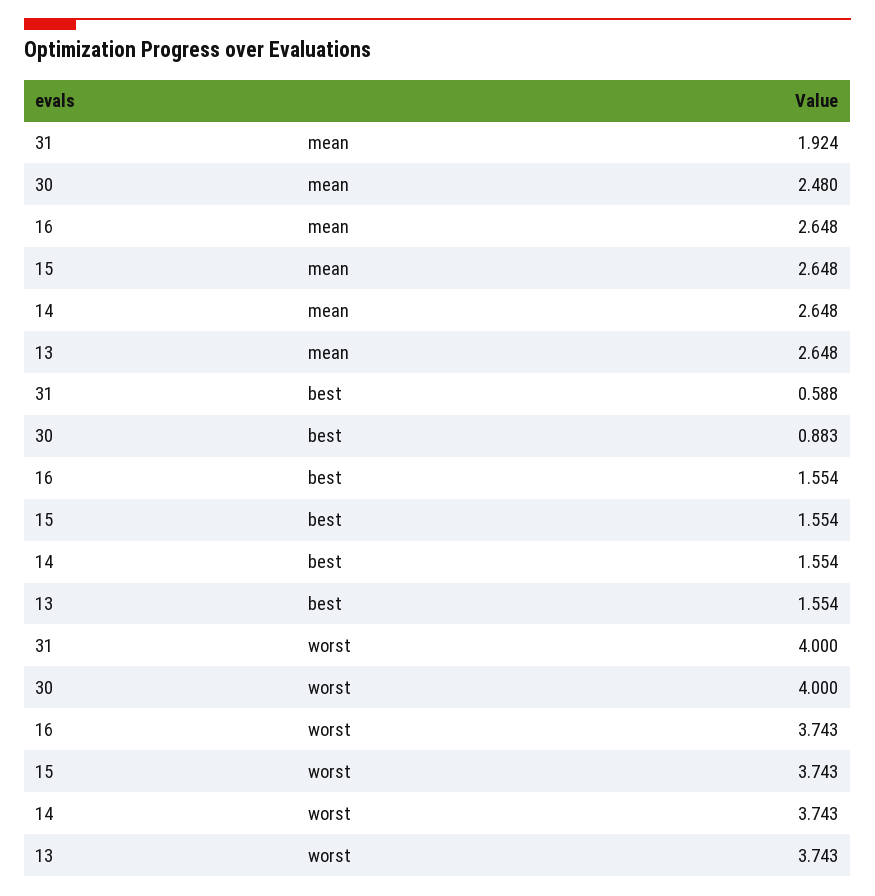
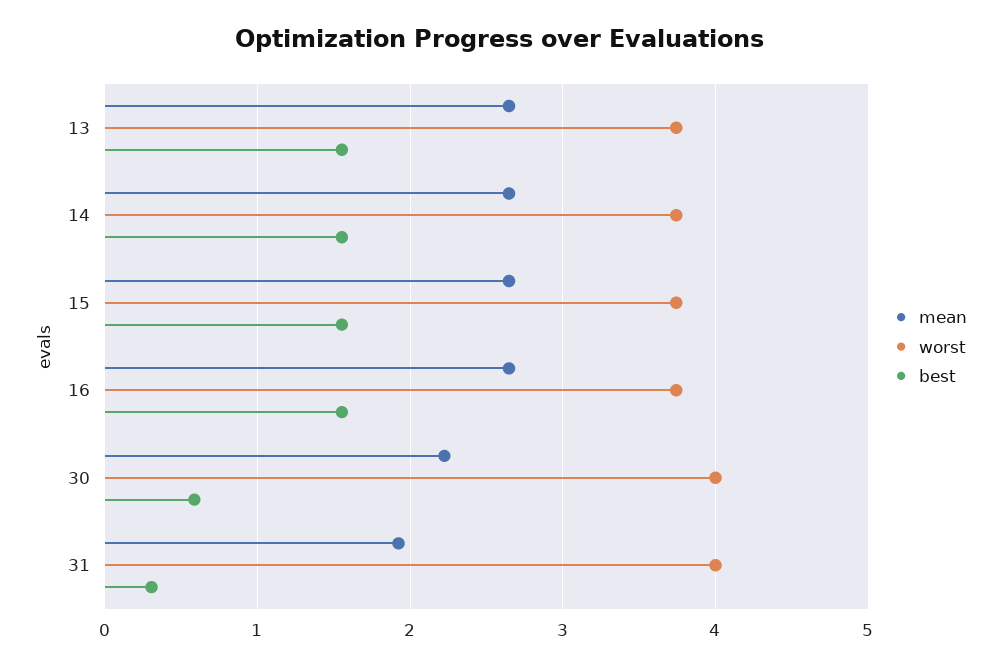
  {
    "mean": {
      "31": 1.924,
-     "30": 2.48,
+     "30": 2.2,
      "16": 2.648,
      "15": 2.648,
      "14": 2.648,
      "13": 2.648
    },
    "best": {
-     "31": 0.588,
+     "31": 0.3,
-     "30": 0.883,
+     "30": 0.6,
      "16": 1.554,
      "15": 1.554,
      "14": 1.554,
      "13": 1.554
    },
    "worst": {
      "31": 4,
      "30": 4,
      "16": 3.743,
      "15": 3.743,
      "14": 3.743,
      "13": 3.743
    }
  }

